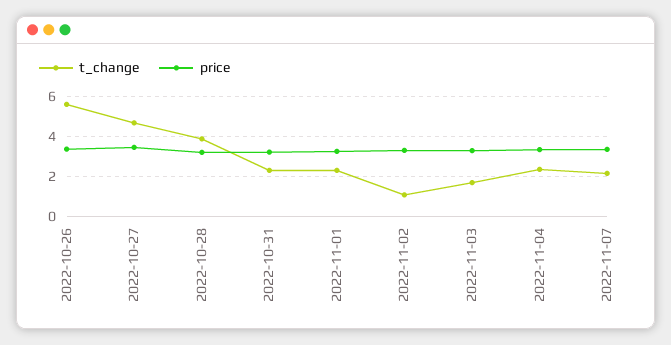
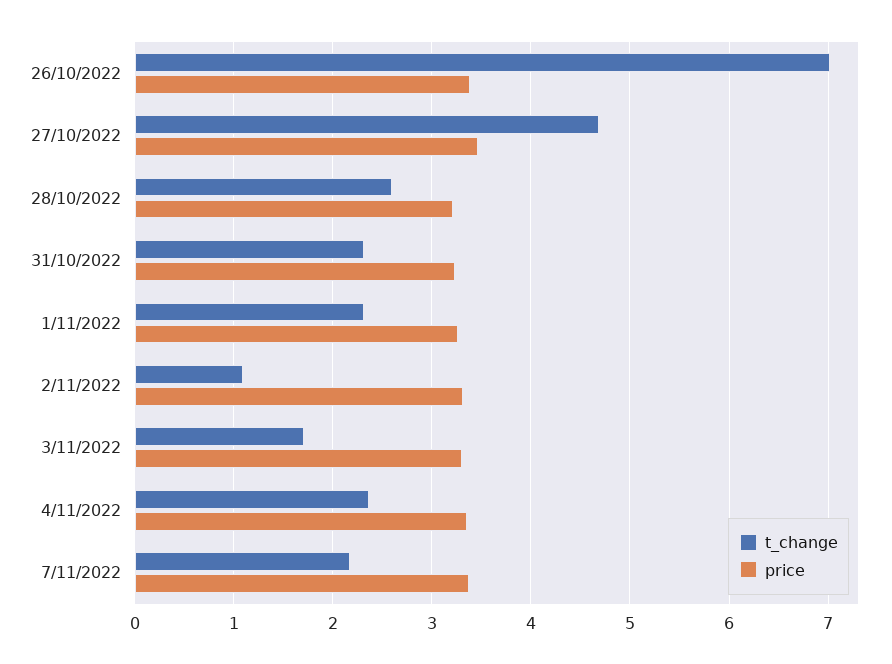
  {
    "t_change": {
-     "2022-10-26": 5.5,
+     "2022-10-26": 7,
      "2022-10-27": 4.7,
-     "2022-10-28": 4,
+     "2022-10-28": 2.6,
      "2022-10-31": 2.3,
      "2022-11-01": 2.3,
      "2022-11-02": 1.1,
      "2022-11-03": 1.7,
      "2022-11-04": 2.4,
      "2022-11-07": 2.2
    },
    "price": {
      "2022-10-26": 3.4,
      "2022-10-27": 3.5,
      "2022-10-28": 3.2,
      "2022-10-31": 3.2,
      "2022-11-01": 3.3,
      "2022-11-02": 3.3,
      "2022-11-03": 3.3,
      "2022-11-04": 3.4,
      "2022-11-07": 3.4
    }
  }

